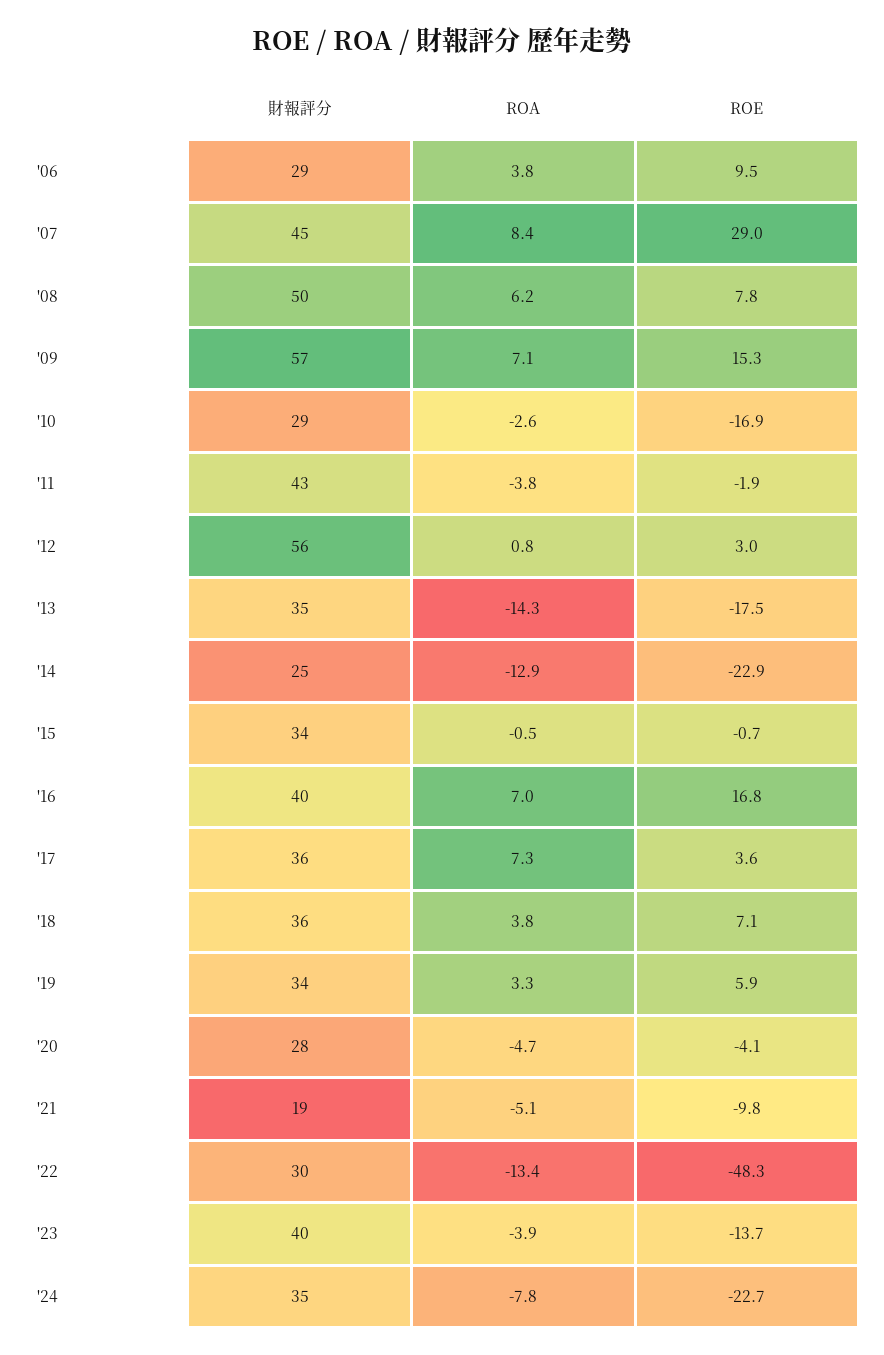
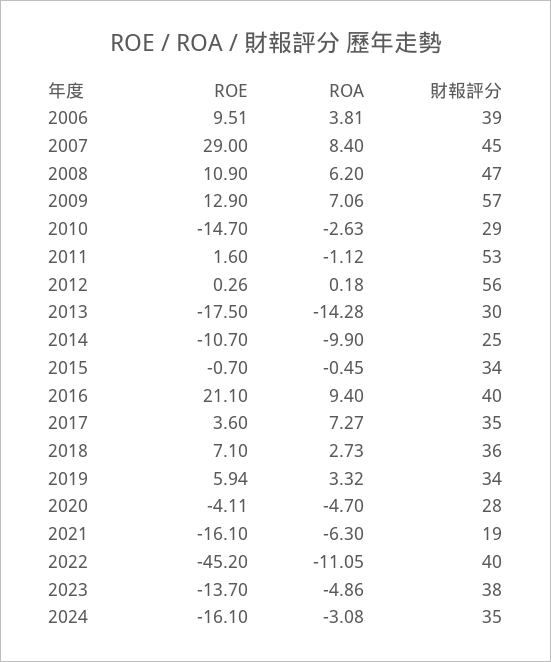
  {
    "財報評分": {
-     "'06": 29,
+     "'06": 39,
      "'07": 45,
-     "'08": 50,
+     "'08": 47,
      "'09": 57,
      "'10": 29,
-     "'11": 43,
+     "'11": 53,
      "'12": 56,
-     "'13": 35,
+     "'13": 30,
      "'14": 25,
      "'15": 34,
      "'16": 40,
-     "'17": 36,
+     "'17": 35,
      "'18": 36,
      "'19": 34,
      "'20": 28,
      "'21": 19,
-     "'22": 30,
+     "'22": 40,
-     "'23": 40,
+     "'23": 38,
      "'24": 35
    },
    "ROA": {
      "'06": 3.81,
      "'07": 8.4,
      "'08": 6.2,
      "'09": 7.06,
      "'10": -2.63,
-     "'11": -3.8,
+     "'11": -1.12,
-     "'12": 0.8,
+     "'12": 0.18,
      "'13": -14.28,
-     "'14": -12.9,
+     "'14": -9.9,
      "'15": -0.45,
-     "'16": 7,
+     "'16": 9.4,
      "'17": 7.27,
-     "'18": 3.8,
+     "'18": 2.73,
      "'19": 3.32,
      "'20": -4.7,
-     "'21": -5.1,
+     "'21": -6.3,
-     "'22": -13.4,
+     "'22": -11.05,
-     "'23": -3.9,
+     "'23": -4.86,
-     "'24": -7.8
+     "'24": -3.08
    },
    "ROE": {
      "'06": 9.51,
      "'07": 29,
-     "'08": 7.8,
+     "'08": 10.9,
-     "'09": 15.3,
+     "'09": 12.9,
-     "'10": -16.9,
+     "'10": -14.7,
-     "'11": -1.9,
+     "'11": 1.6,
-     "'12": 3,
+     "'12": 0.26,
      "'13": -17.5,
-     "'14": -22.9,
+     "'14": -10.7,
      "'15": -0.7,
-     "'16": 16.8,
+     "'16": 21.1,
      "'17": 3.6,
      "'18": 7.1,
      "'19": 5.94,
      "'20": -4.11,
-     "'21": -9.8,
+     "'21": -16.1,
-     "'22": -48.3,
+     "'22": -45.2,
      "'23": -13.7,
-     "'24": -22.7
+     "'24": -16.1
    }
  }

